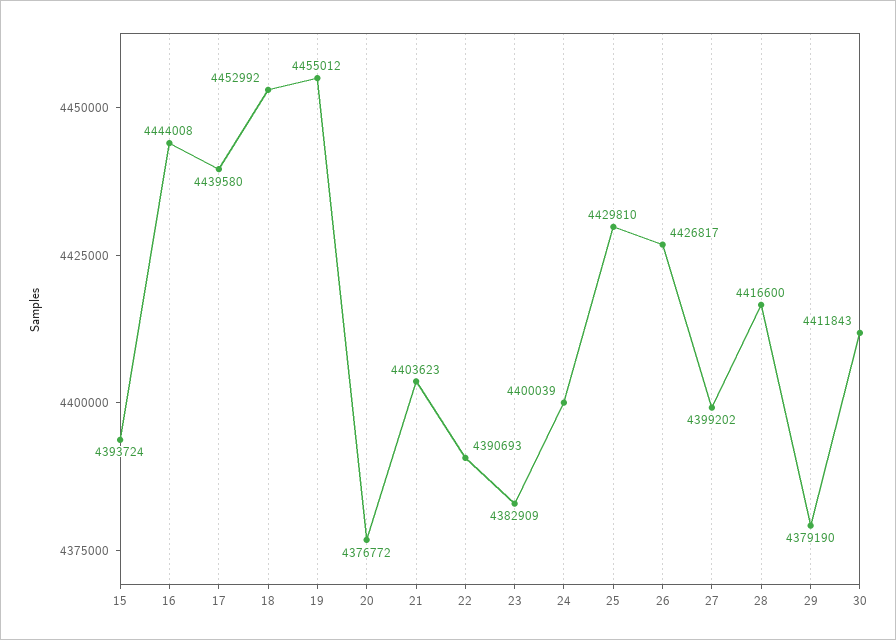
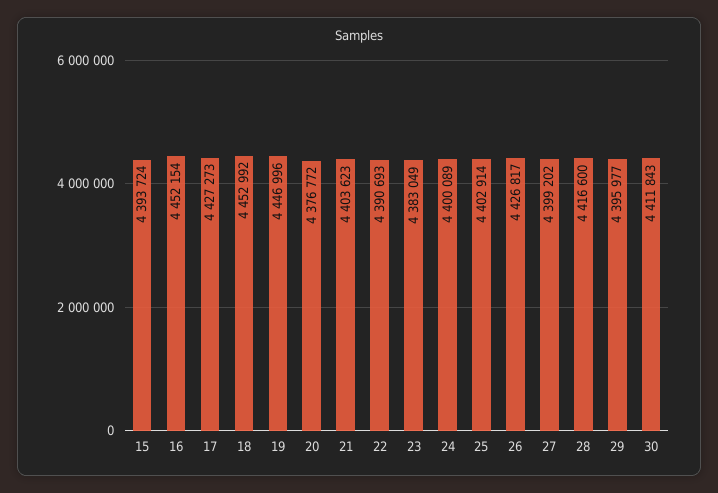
  {
    "15": 4393724,
-   "16": 4444008,
+   "16": 4452154,
-   "17": 4439580,
+   "17": 4427273,
    "18": 4452992,
-   "19": 4455012,
+   "19": 4446996,
    "20": 4376772,
    "21": 4403623,
    "22": 4390693,
-   "23": 4382909,
+   "23": 4383049,
-   "24": 4400039,
+   "24": 4400089,
-   "25": 4429810,
+   "25": 4402914,
    "26": 4426817,
    "27": 4399202,
    "28": 4416600,
-   "29": 4379190,
+   "29": 4395977,
    "30": 4411843
  }

